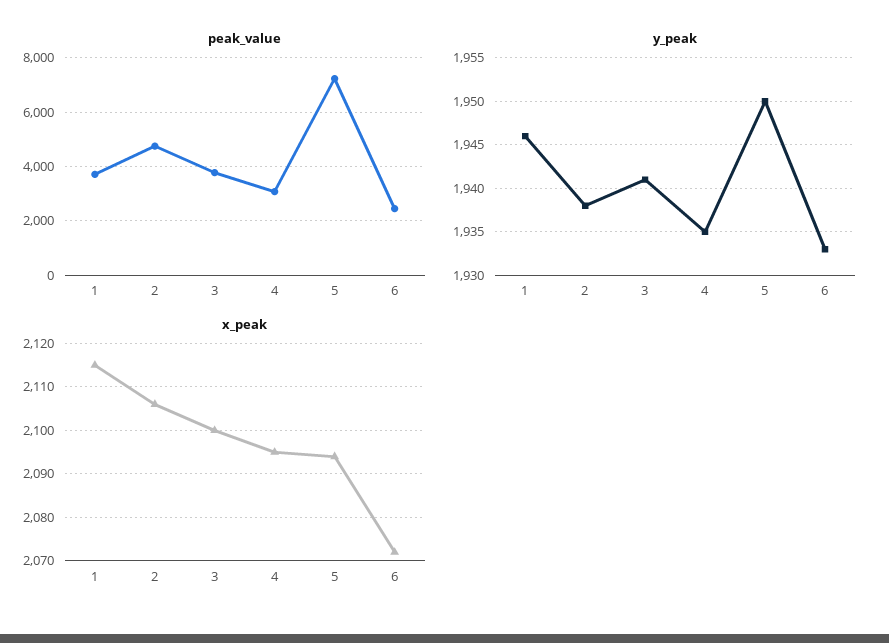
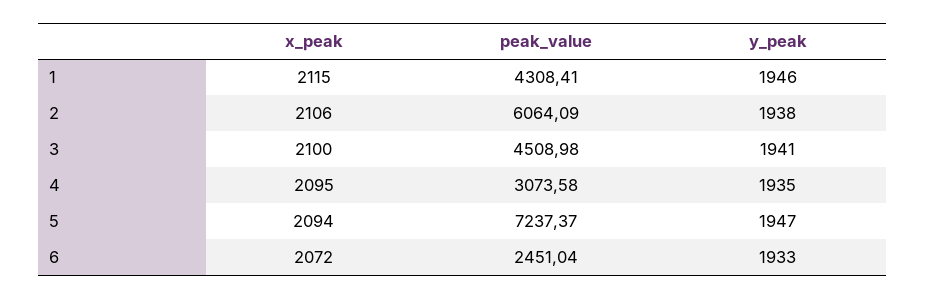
  {
    "peak_value": {
-     "1": 3750,
+     "1": 4308.41,
-     "2": 4750,
+     "2": 6064.09,
-     "3": 3750,
+     "3": 4508.98,
      "4": 3073.58,
      "5": 7237.37,
      "6": 2451.04
    },
    "y_peak": {
      "1": 1946,
      "2": 1938,
      "3": 1941,
      "4": 1935,
-     "5": 1950,
+     "5": 1947,
      "6": 1933
    },
    "x_peak": {
      "1": 2115,
      "2": 2106,
      "3": 2100,
      "4": 2095,
      "5": 2094,
      "6": 2072
    }
  }

